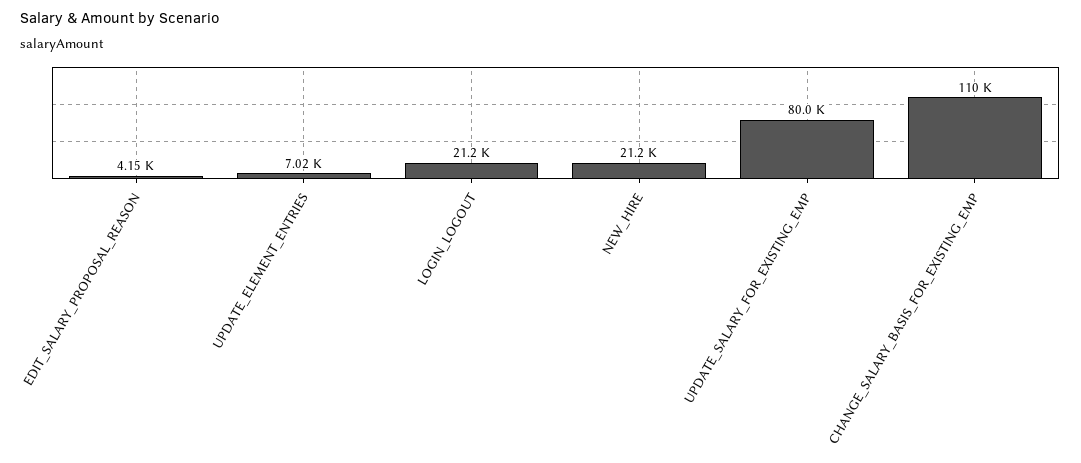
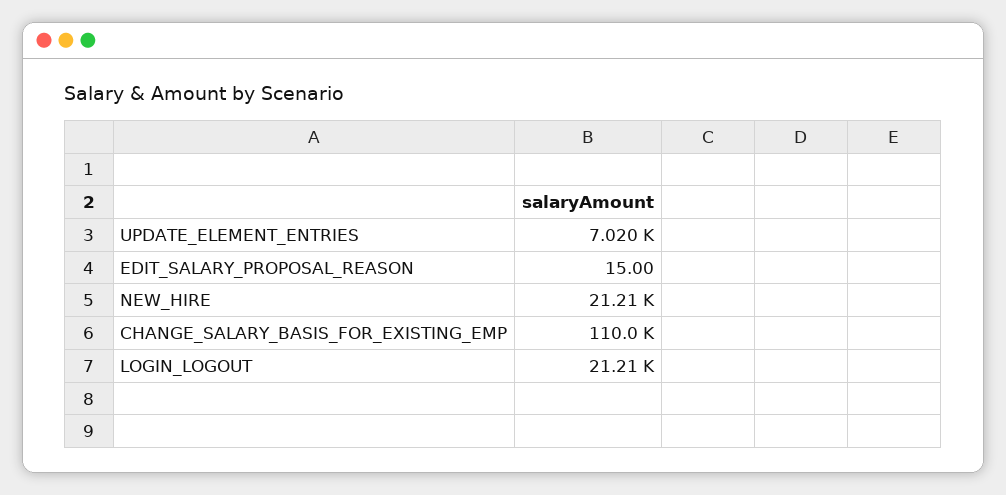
  {
-   "EDIT_SALARY_PROPOSAL_REASON": 4150,
+   "EDIT_SALARY_PROPOSAL_REASON": 15,
    "UPDATE_ELEMENT_ENTRIES": 7020,
    "LOGIN_LOGOUT": 21210,
    "NEW_HIRE": 21210,
-   "UPDATE_SALARY_FOR_EXISTING_EMP": 80000,
    "CHANGE_SALARY_BASIS_FOR_EXISTING_EMP": 110000
  }

